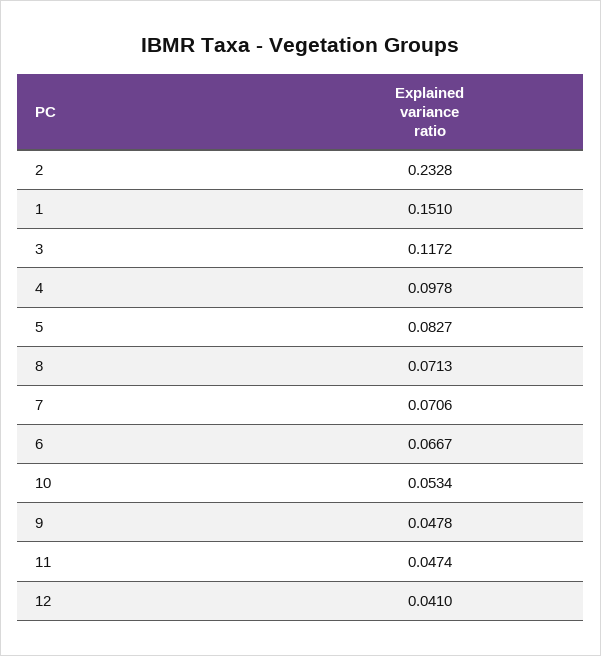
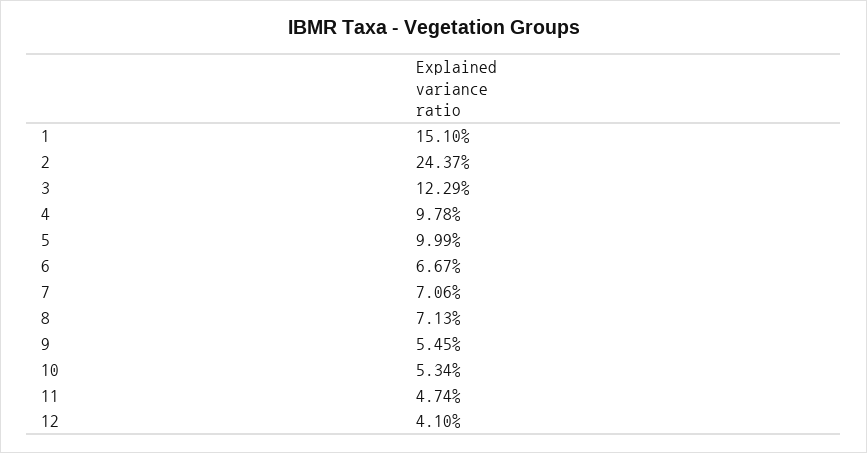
  {
-   "2": 0.2328,
+   "2": 0.2437,
    "1": 0.151,
-   "3": 0.1172,
+   "3": 0.1229,
    "4": 0.0978,
-   "5": 0.0827,
+   "5": 0.0999,
    "8": 0.0713,
    "7": 0.0706,
    "6": 0.0667,
    "10": 0.0534,
-   "9": 0.0478,
+   "9": 0.0545,
    "11": 0.0474,
    "12": 0.041
  }

